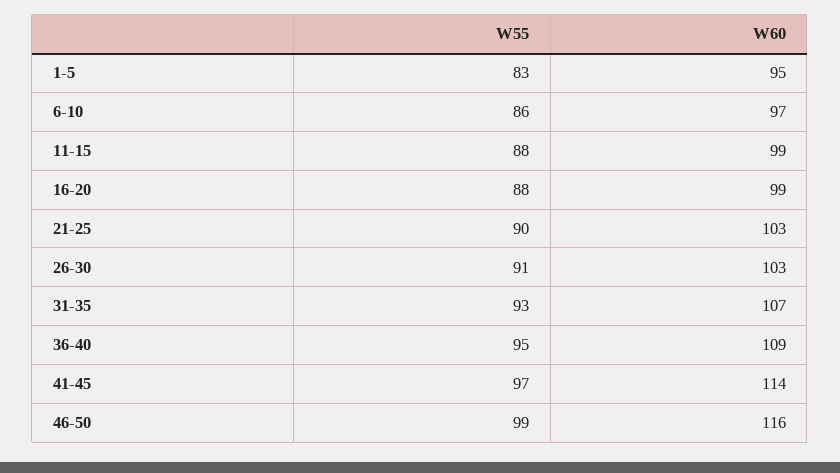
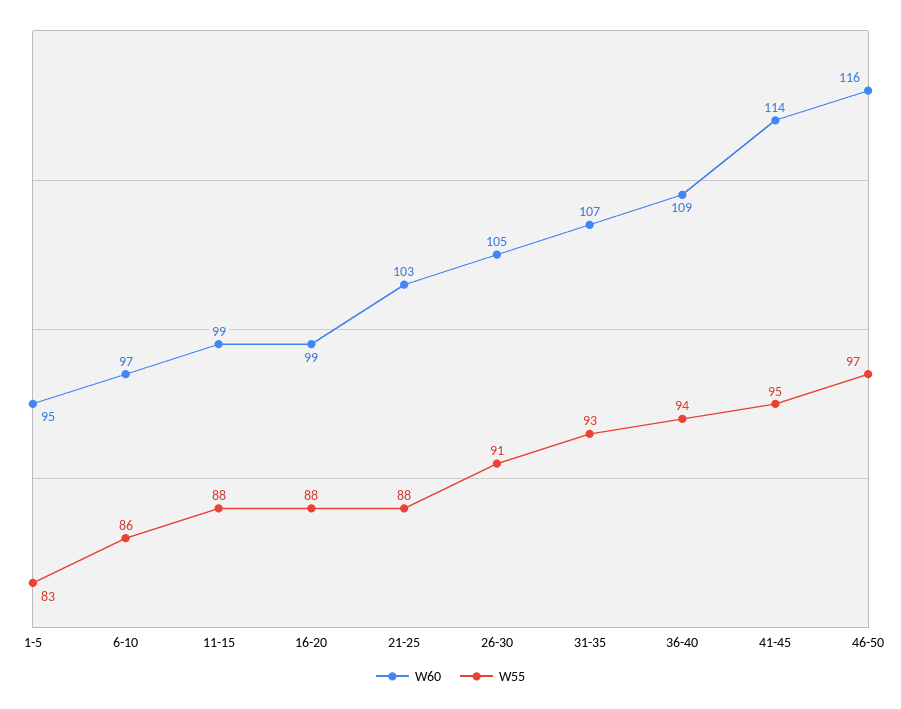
  {
    "W55": {
      "1-5": 83,
      "6-10": 86,
      "11-15": 88,
      "16-20": 88,
-     "21-25": 90,
+     "21-25": 88,
      "26-30": 91,
      "31-35": 93,
-     "36-40": 95,
+     "36-40": 94,
-     "41-45": 97,
+     "41-45": 95,
-     "46-50": 99
+     "46-50": 97
    },
    "W60": {
      "1-5": 95,
      "6-10": 97,
      "11-15": 99,
      "16-20": 99,
      "21-25": 103,
-     "26-30": 103,
+     "26-30": 105,
      "31-35": 107,
      "36-40": 109,
      "41-45": 114,
      "46-50": 116
    }
  }

